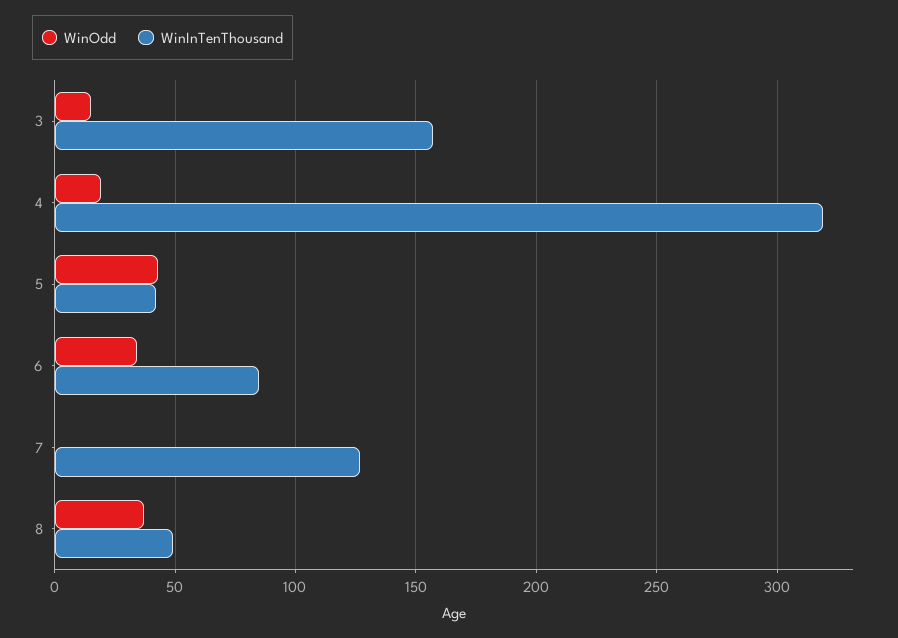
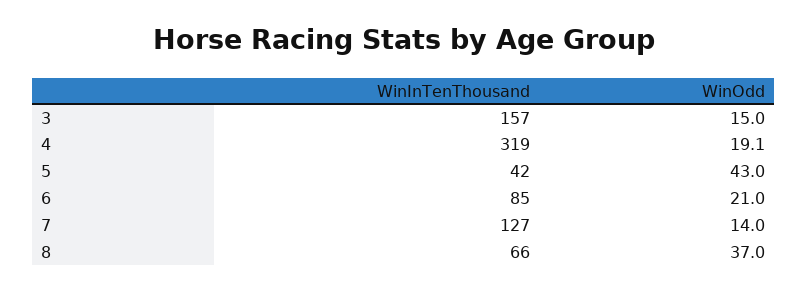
  {
    "WinOdd": {
      "3": 15,
      "4": 19.1,
      "5": 43,
-     "6": 35,
+     "6": 21,
-     "7": 0,
+     "7": 14,
      "8": 37
    },
    "WinInTenThousand": {
      "3": 157,
      "4": 319,
      "5": 42,
      "6": 85,
      "7": 127,
-     "8": 50
+     "8": 66
    }
  }

